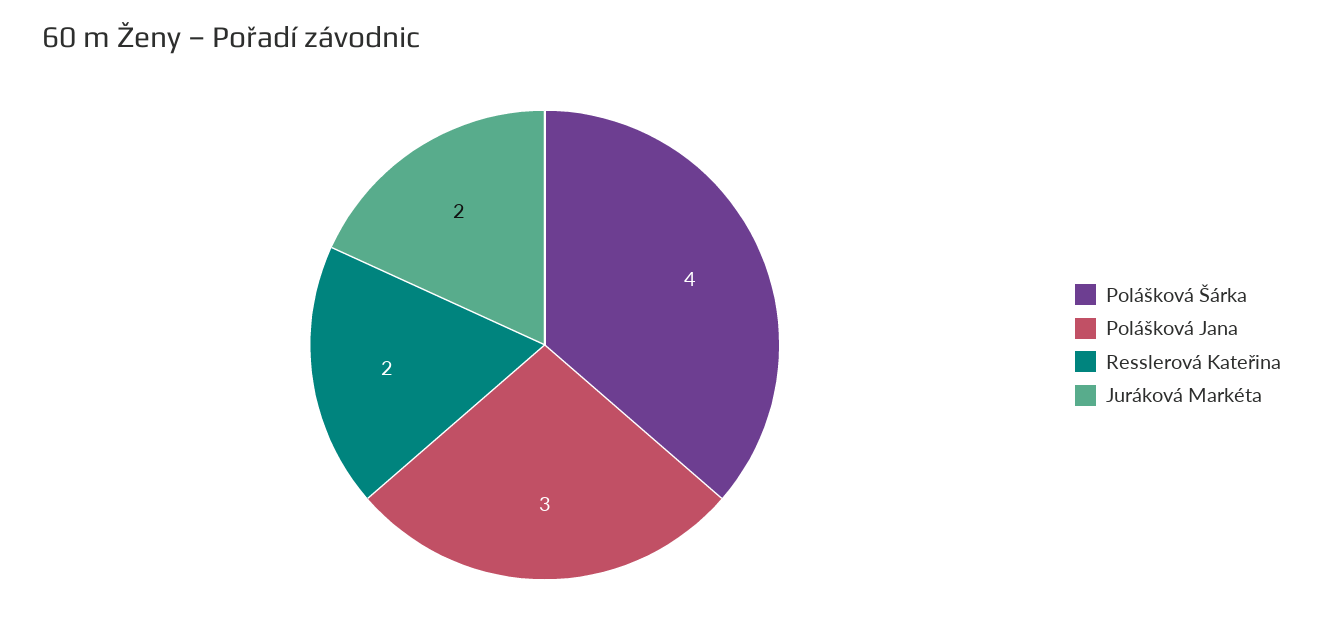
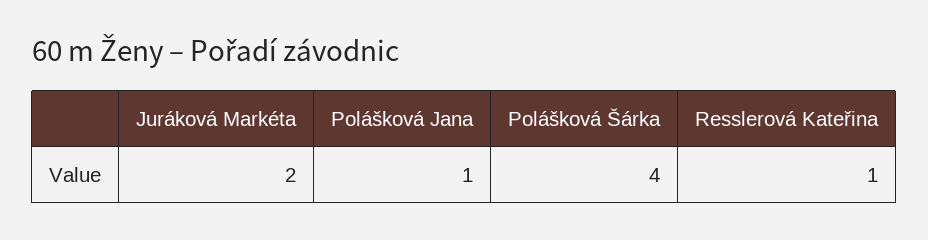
  {
    "Polášková Šárka": 4,
-   "Polášková Jana": 3,
+   "Polášková Jana": 1,
-   "Resslerová Kateřina": 2,
+   "Resslerová Kateřina": 1,
    "Juráková Markéta": 2
  }

